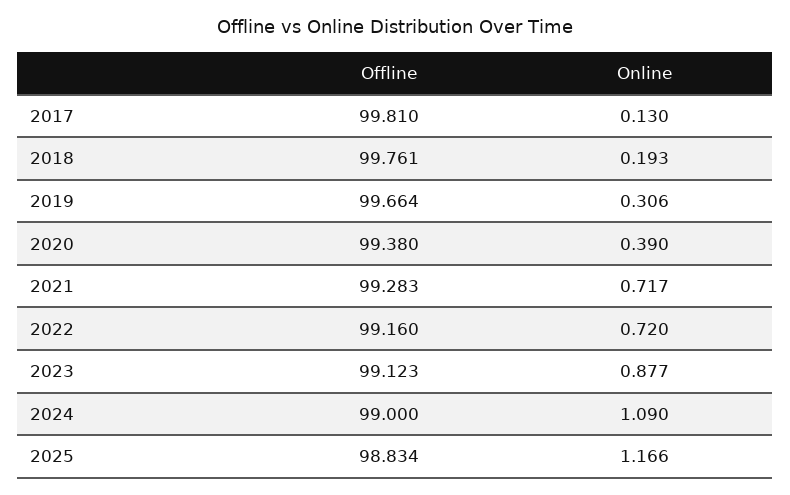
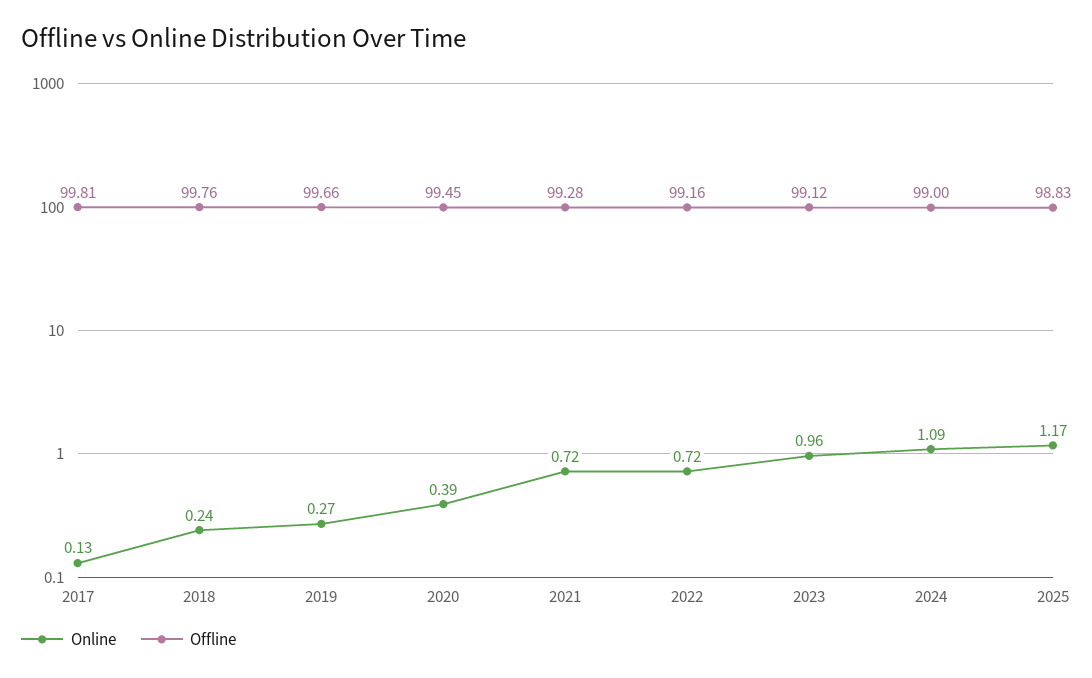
  {
    "Offline": {
      "2017": 99.81,
      "2018": 99.761,
      "2019": 99.664,
-     "2020": 99.38,
+     "2020": 99.45,
      "2021": 99.283,
      "2022": 99.16,
      "2023": 99.123,
      "2024": 99,
      "2025": 98.834
    },
    "Online": {
      "2017": 0.13,
-     "2018": 0.193,
+     "2018": 0.24,
-     "2019": 0.306,
+     "2019": 0.27,
      "2020": 0.39,
      "2021": 0.717,
      "2022": 0.72,
-     "2023": 0.877,
+     "2023": 0.96,
      "2024": 1.09,
      "2025": 1.166
    }
  }

